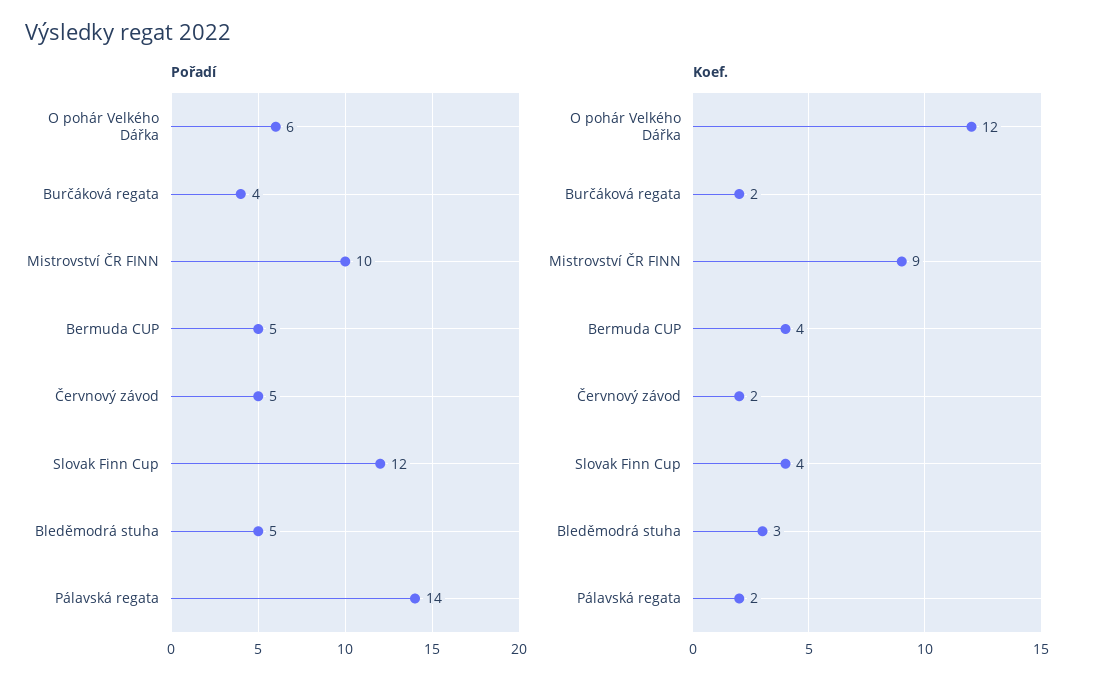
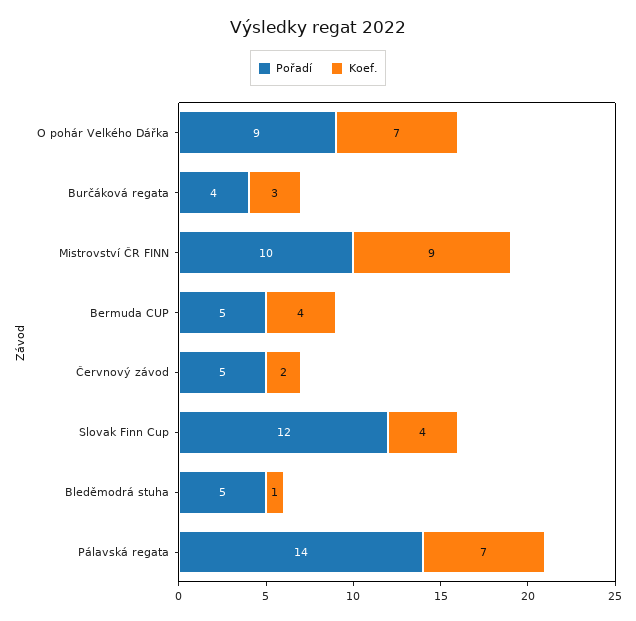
  {
    "Pořadí": {
-     "O pohár Velkého Dářka": 6,
+     "O pohár Velkého Dářka": 9,
      "Burčáková regata": 4,
      "Mistrovství ČR FINN": 10,
      "Bermuda CUP": 5,
      "Červnový závod": 5,
      "Slovak Finn Cup": 12,
      "Bleděmodrá stuha": 5,
      "Pálavská regata": 14
    },
    "Koef.": {
-     "O pohár Velkého Dářka": 12,
+     "O pohár Velkého Dářka": 7,
-     "Burčáková regata": 2,
+     "Burčáková regata": 3,
      "Mistrovství ČR FINN": 9,
      "Bermuda CUP": 4,
      "Červnový závod": 2,
      "Slovak Finn Cup": 4,
-     "Bleděmodrá stuha": 3,
+     "Bleděmodrá stuha": 1,
-     "Pálavská regata": 2
+     "Pálavská regata": 7
    }
  }

